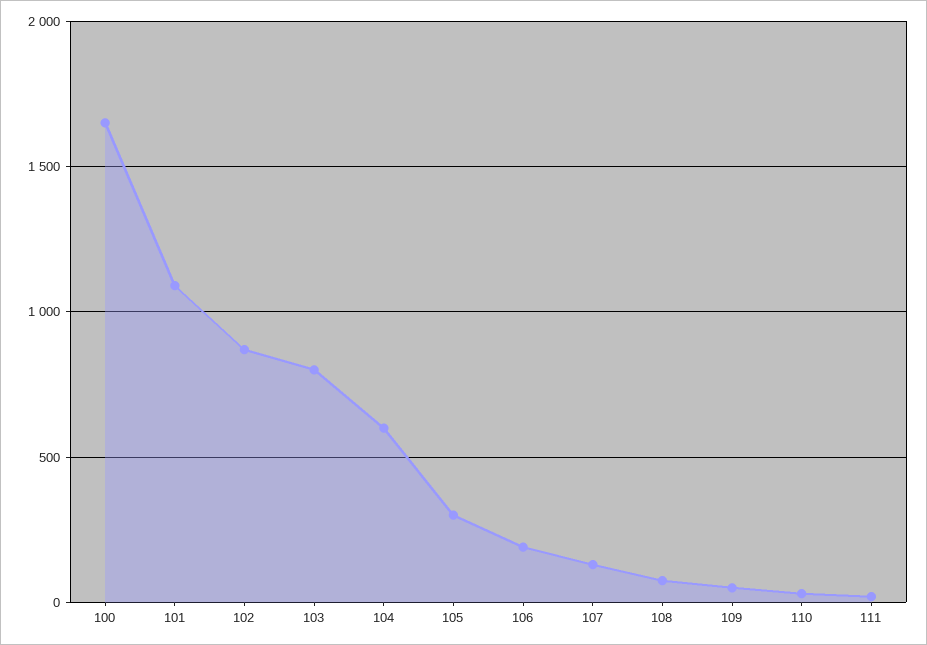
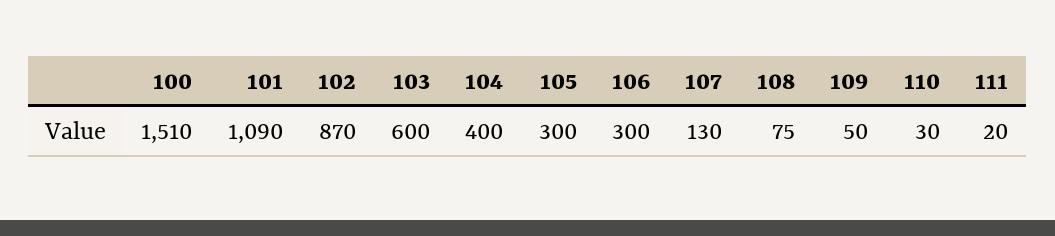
  {
-   "100": 1650,
+   "100": 1510,
    "101": 1090,
    "102": 870,
-   "103": 800,
+   "103": 600,
-   "104": 600,
+   "104": 400,
    "105": 300,
-   "106": 200,
+   "106": 300,
    "107": 130,
    "108": 75,
    "109": 50,
    "110": 30,
    "111": 20
  }

